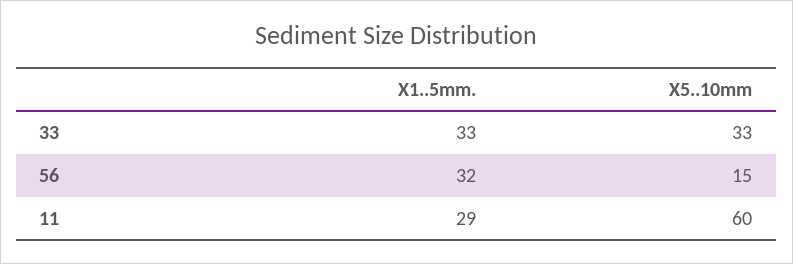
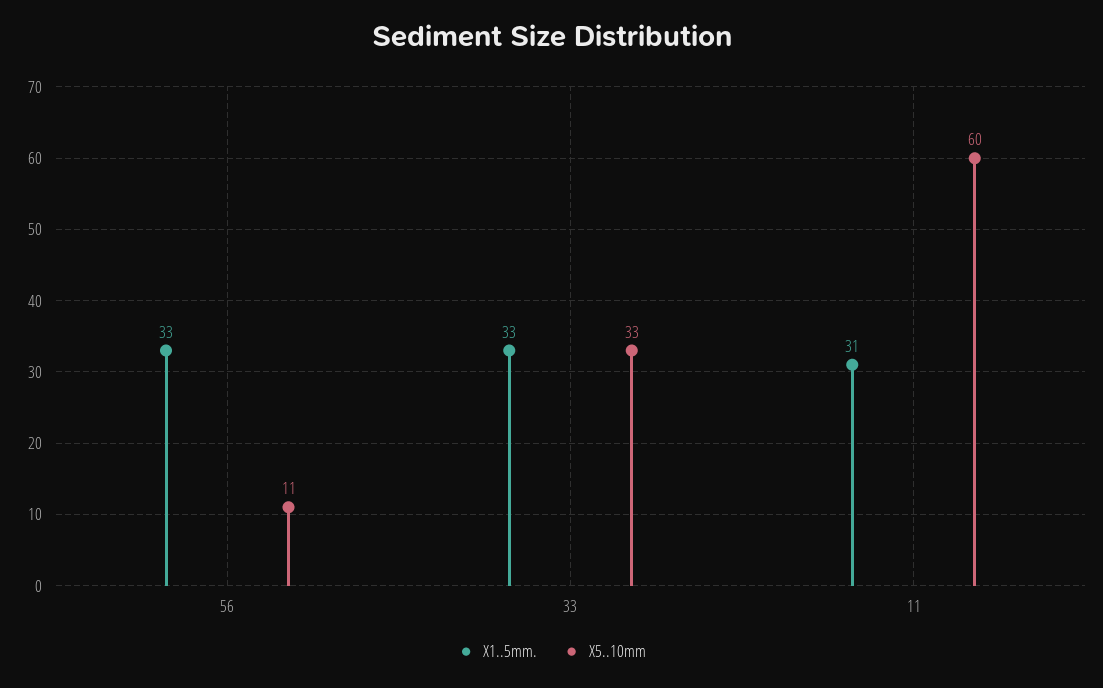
  {
    "X1..5mm.": {
      "33": 33,
-     "56": 32,
+     "56": 33,
-     "11": 29
+     "11": 31
    },
    "X5..10mm": {
      "33": 33,
-     "56": 15,
+     "56": 11,
      "11": 60
    }
  }

